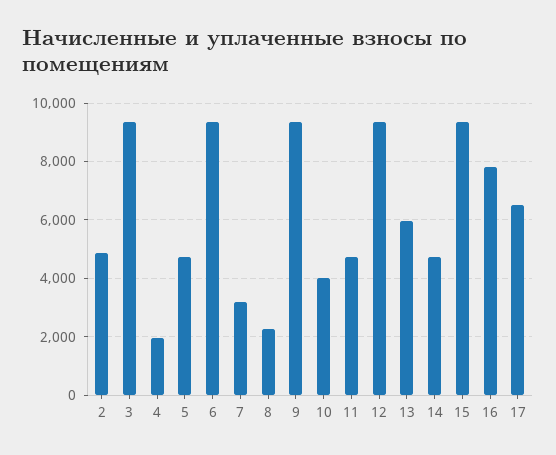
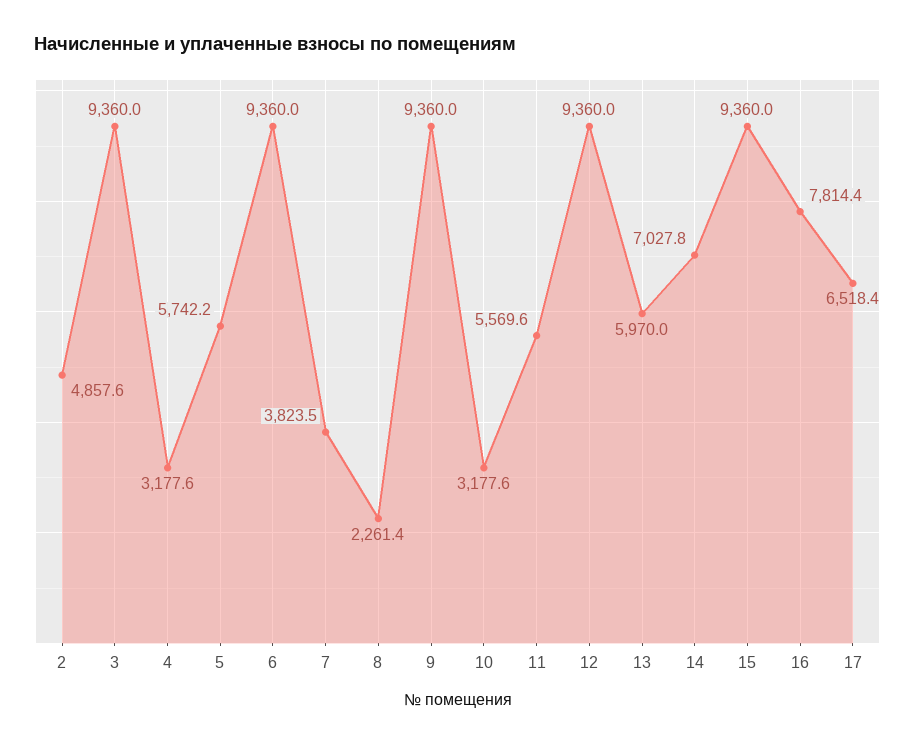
  {
    "2": 4857.6,
    "3": 9360,
-   "4": 2000,
+   "4": 3177.6,
-   "5": 4750,
+   "5": 5742.2,
    "6": 9360,
-   "7": 3250,
+   "7": 3823.5,
    "8": 2261.4,
    "9": 9360,
-   "10": 4000,
+   "10": 3177.6,
-   "11": 4750,
+   "11": 5569.6,
    "12": 9360,
    "13": 5970,
-   "14": 4750,
+   "14": 7027.8,
    "15": 9360,
    "16": 7814.4,
    "17": 6518.4
  }

